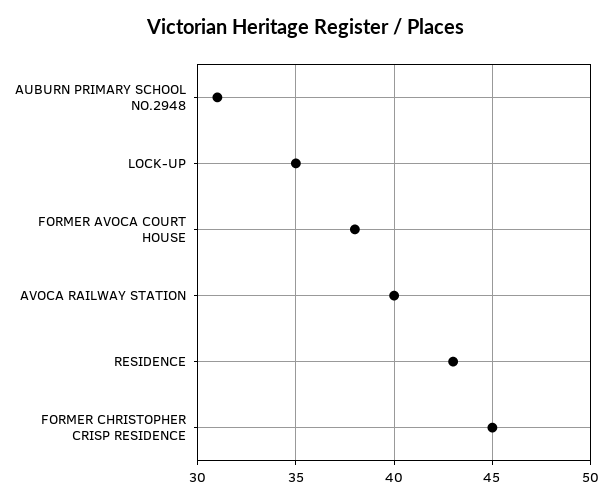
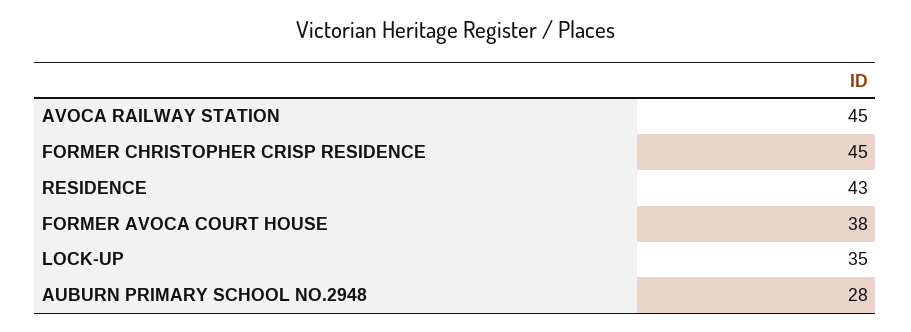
  {
-   "AUBURN PRIMARY SCHOOL NO.2948": 31,
+   "AUBURN PRIMARY SCHOOL NO.2948": 28,
    "LOCK-UP": 35,
    "FORMER AVOCA COURT HOUSE": 38,
-   "AVOCA RAILWAY STATION": 40,
+   "AVOCA RAILWAY STATION": 45,
    "RESIDENCE": 43,
    "FORMER CHRISTOPHER CRISP RESIDENCE": 45
  }

